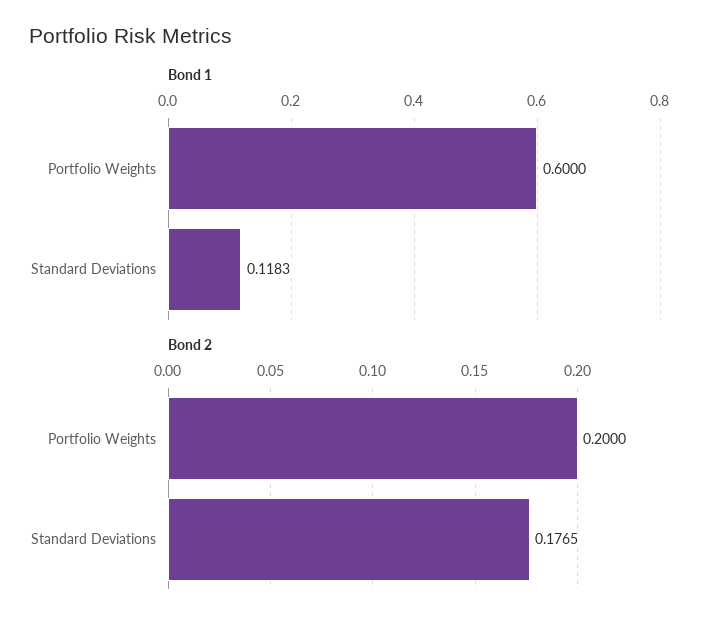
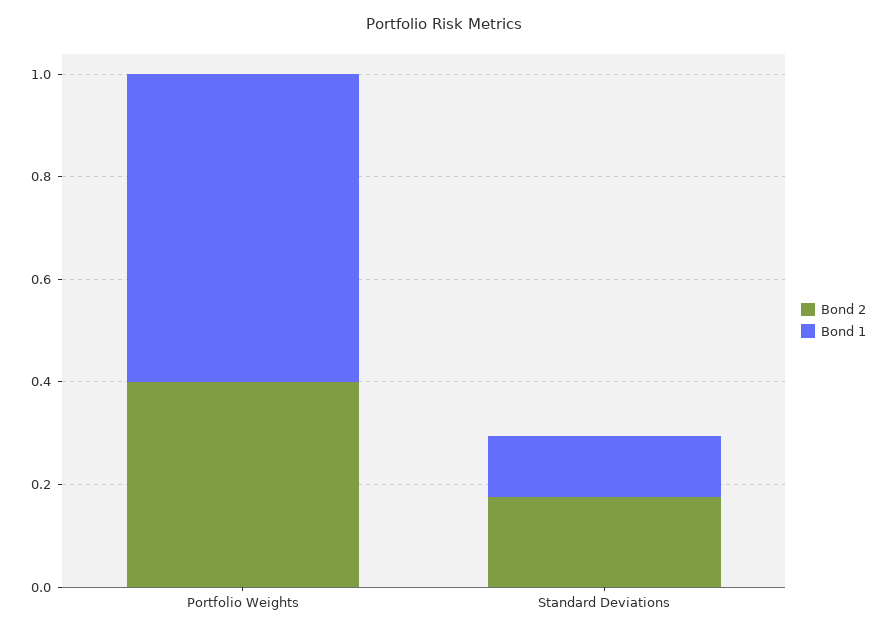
  {
    "Bond 1": {
      "Portfolio Weights": 0.6,
      "Standard Deviations": 0.1183
    },
    "Bond 2": {
-     "Portfolio Weights": 0.2,
+     "Portfolio Weights": 0.4,
      "Standard Deviations": 0.1765
    }
  }

